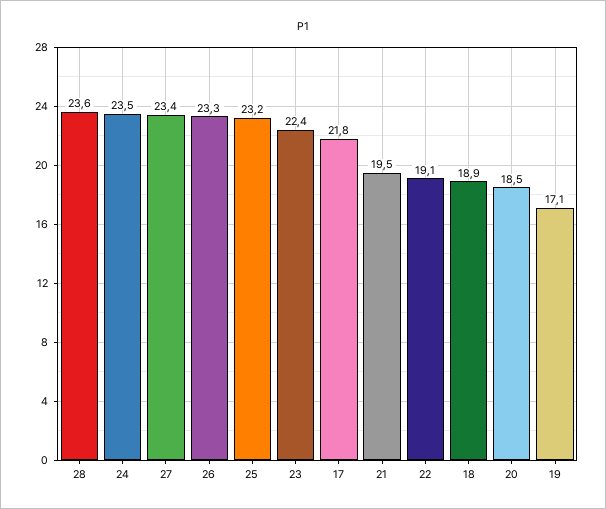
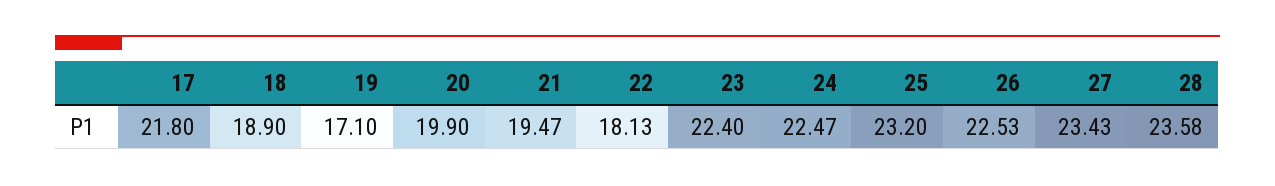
  {
    "28": 23.58,
-   "24": 23.5,
+   "24": 22.47,
    "27": 23.43,
-   "26": 23.3,
+   "26": 22.53,
    "25": 23.2,
    "23": 22.4,
    "17": 21.8,
    "21": 19.47,
-   "22": 19.1,
+   "22": 18.13,
    "18": 18.9,
-   "20": 18.5,
+   "20": 19.9,
    "19": 17.1
  }

